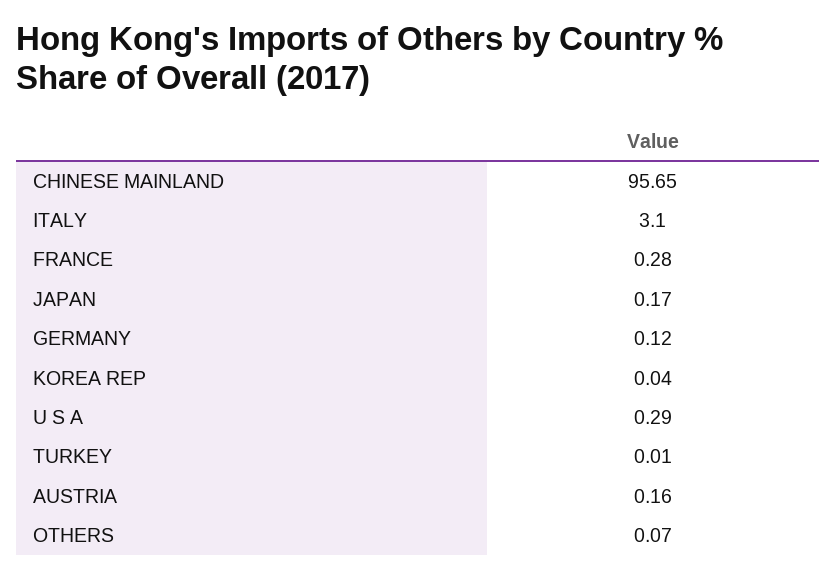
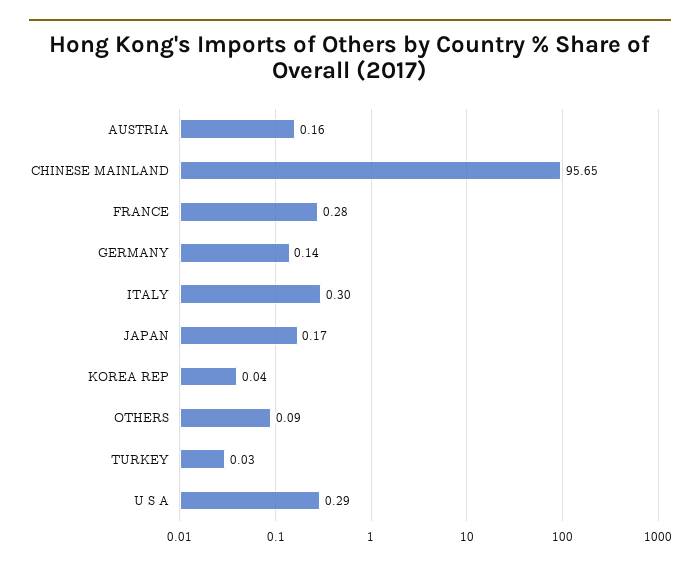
  {
    "CHINESE MAINLAND": 95.65,
-   "ITALY": 3.1,
+   "ITALY": 0.3,
    "FRANCE": 0.28,
    "JAPAN": 0.17,
-   "GERMANY": 0.12,
+   "GERMANY": 0.14,
    "KOREA REP": 0.04,
    "U S A": 0.29,
-   "TURKEY": 0.01,
+   "TURKEY": 0.03,
    "AUSTRIA": 0.16,
-   "OTHERS": 0.07
+   "OTHERS": 0.09
  }

